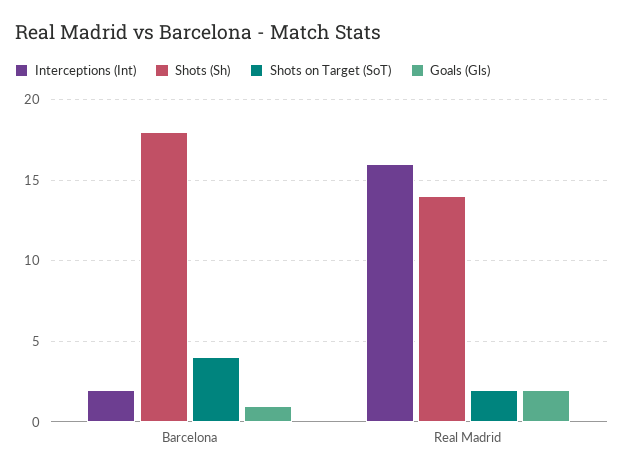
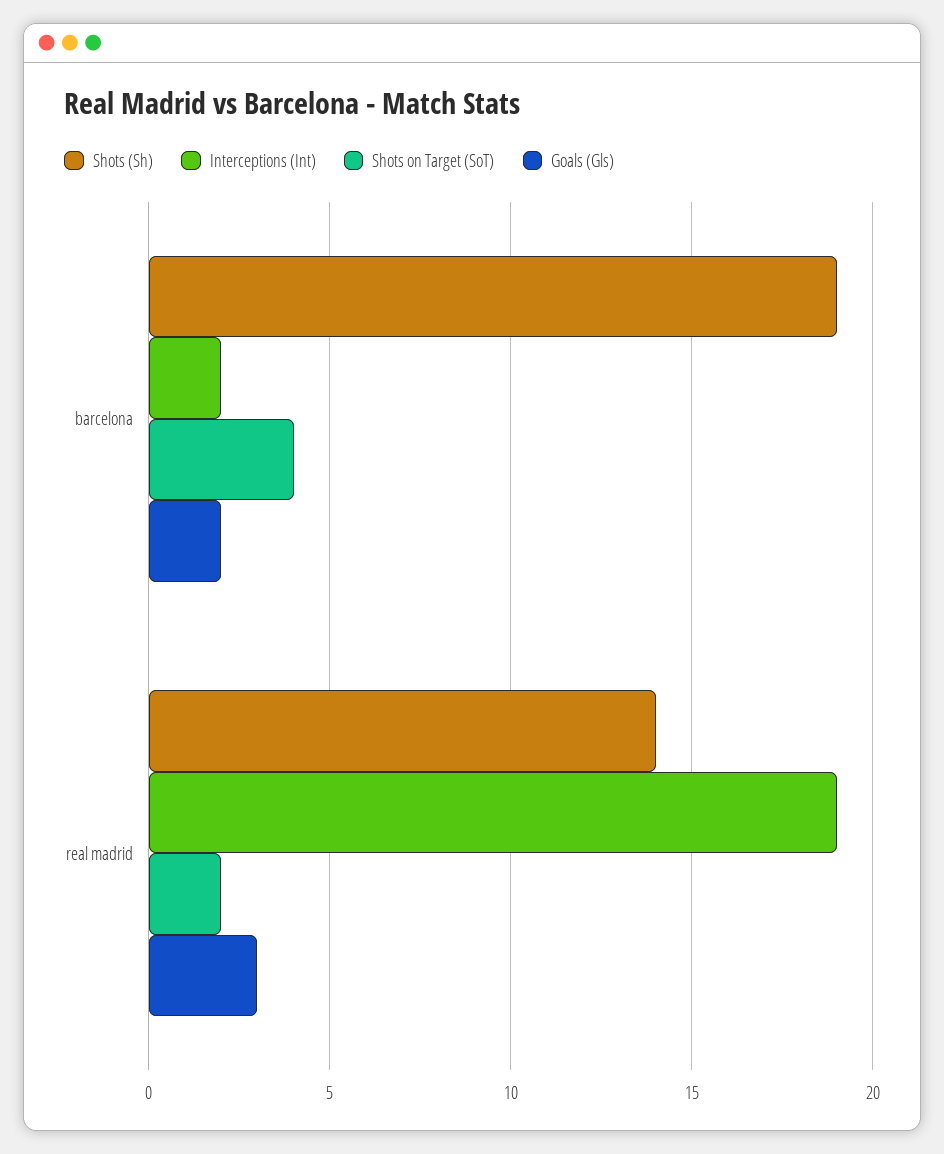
  {
    "Interceptions (Int)": {
      "Barcelona": 2,
-     "Real Madrid": 16
+     "Real Madrid": 19
    },
    "Shots (Sh)": {
-     "Barcelona": 18,
+     "Barcelona": 19,
      "Real Madrid": 14
    },
    "Shots on Target (SoT)": {
      "Barcelona": 4,
      "Real Madrid": 2
    },
    "Goals (Gls)": {
-     "Barcelona": 1,
+     "Barcelona": 2,
-     "Real Madrid": 2
+     "Real Madrid": 3
    }
  }

